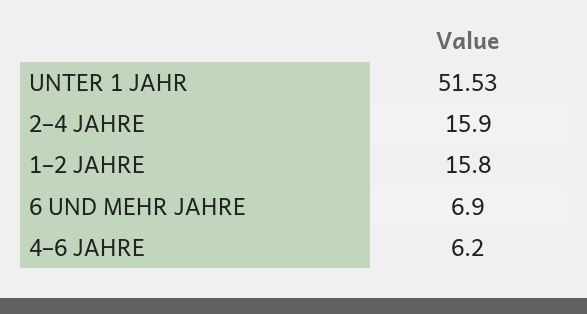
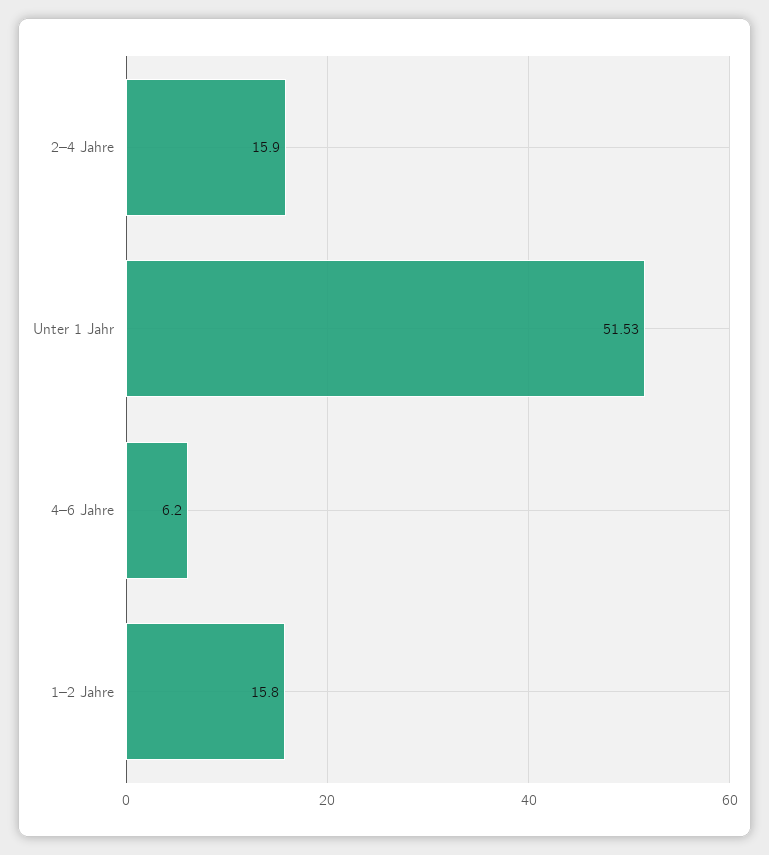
  {
    "UNTER 1 JAHR": 51.53,
    "2–4 JAHRE": 15.9,
    "1–2 JAHRE": 15.8,
-   "6 UND MEHR JAHRE": 6.9,
    "4–6 JAHRE": 6.2
  }

